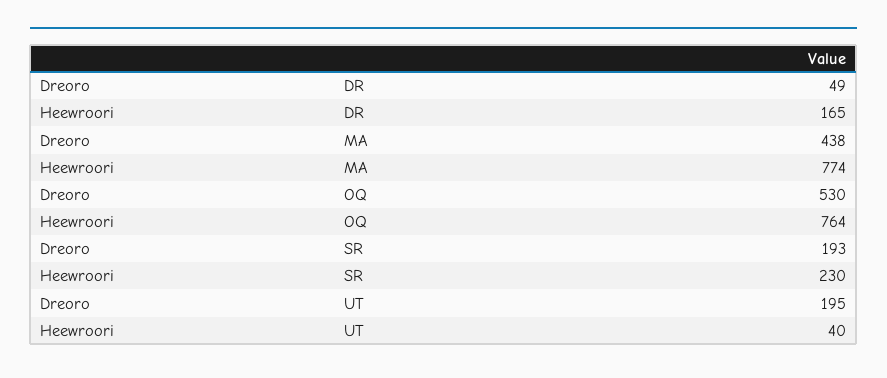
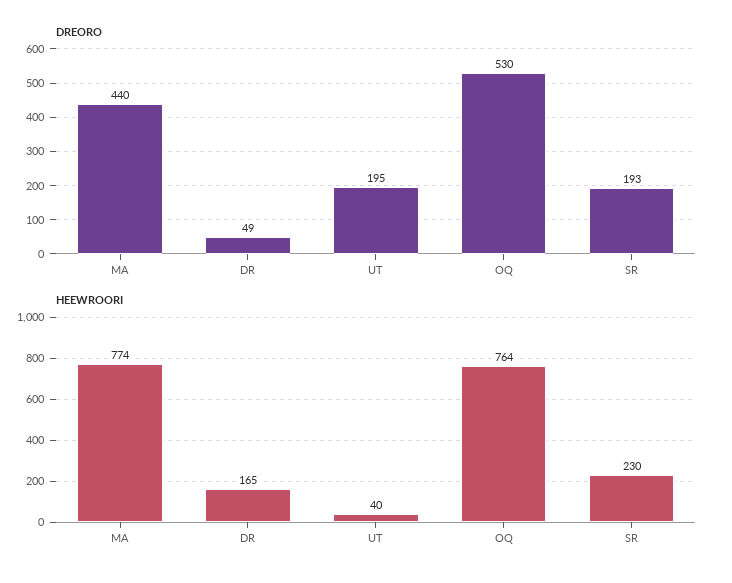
  {
    "Dreoro": {
      "DR": 49,
-     "MA": 438,
+     "MA": 440,
      "OQ": 530,
      "SR": 193,
      "UT": 195
    },
    "Heewroori": {
      "DR": 165,
      "MA": 774,
      "OQ": 764,
      "SR": 230,
      "UT": 40
    }
  }

